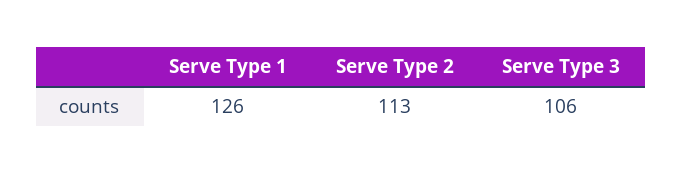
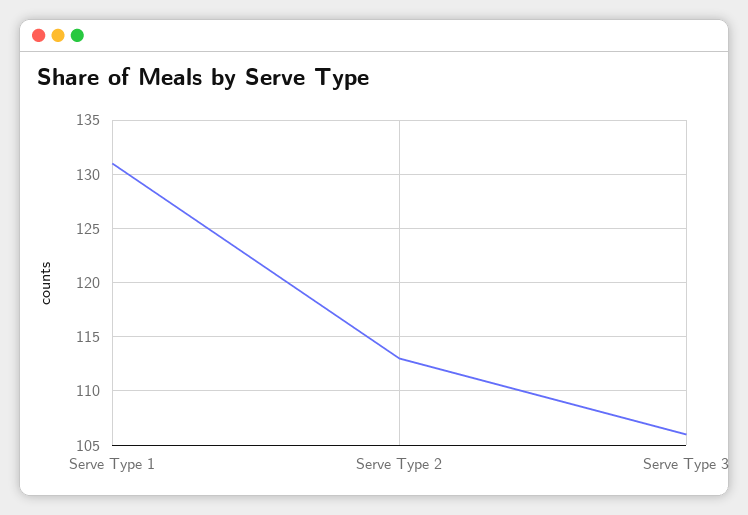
  {
-   "Serve Type 1": 126,
+   "Serve Type 1": 131,
    "Serve Type 2": 113,
    "Serve Type 3": 106
  }

